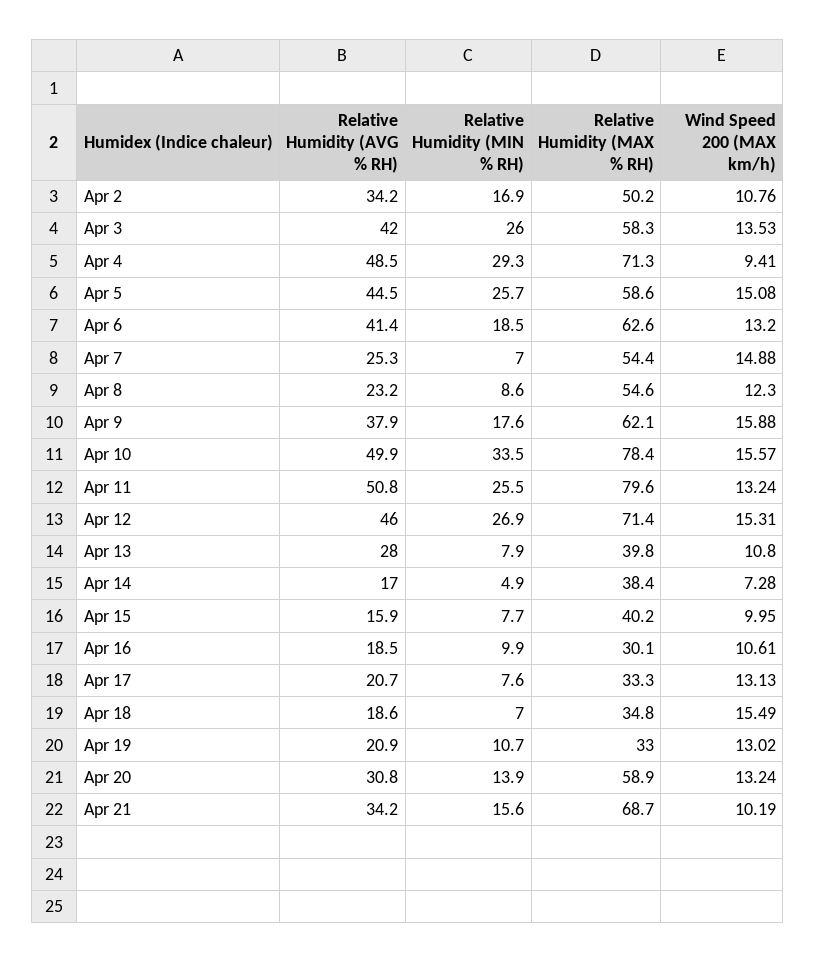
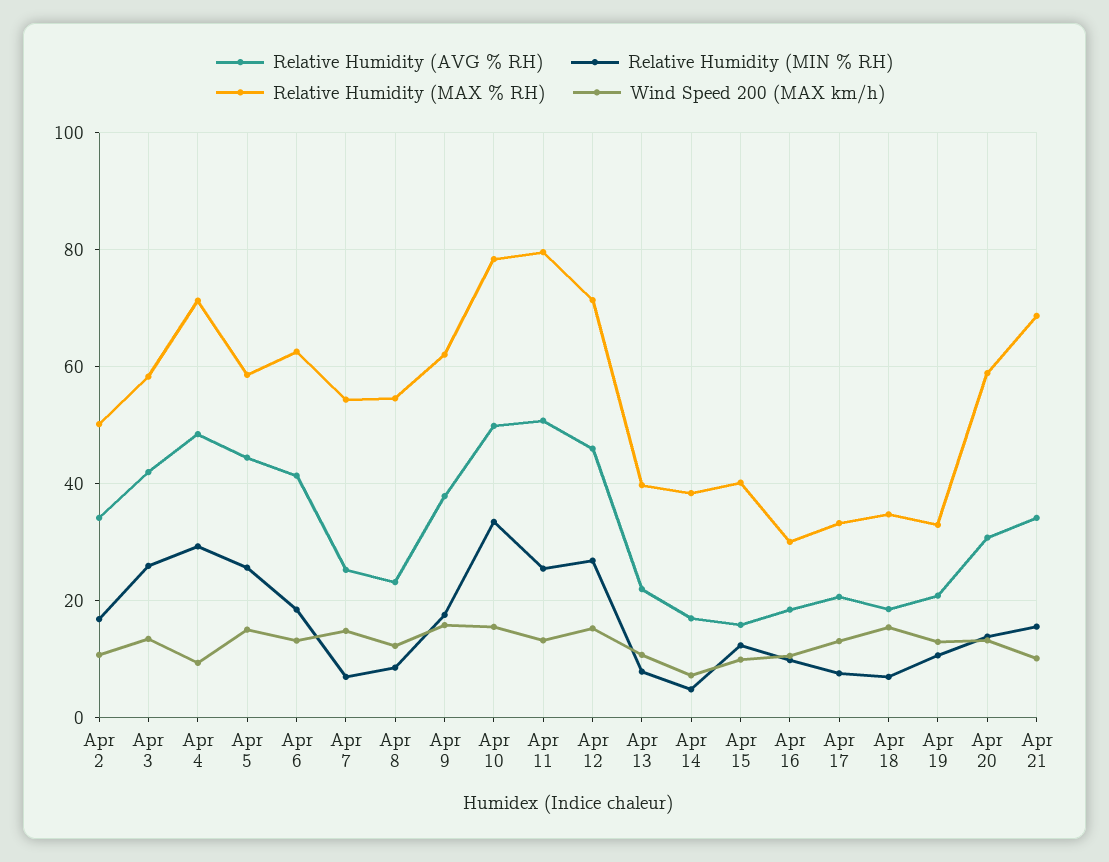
  {
    "Relative Humidity (AVG % RH)": {
      "Apr 2": 34.2,
      "Apr 3": 42,
      "Apr 4": 48.5,
      "Apr 5": 44.5,
      "Apr 6": 41.4,
      "Apr 7": 25.3,
      "Apr 8": 23.2,
      "Apr 9": 37.9,
      "Apr 10": 49.9,
      "Apr 11": 50.8,
      "Apr 12": 46,
-     "Apr 13": 28,
+     "Apr 13": 22,
      "Apr 14": 17,
      "Apr 15": 15.9,
      "Apr 16": 18.5,
      "Apr 17": 20.7,
      "Apr 18": 18.6,
      "Apr 19": 20.9,
      "Apr 20": 30.8,
      "Apr 21": 34.2
    },
    "Relative Humidity (MIN % RH)": {
      "Apr 2": 16.9,
      "Apr 3": 26,
      "Apr 4": 29.3,
      "Apr 5": 25.7,
      "Apr 6": 18.5,
      "Apr 7": 7,
      "Apr 8": 8.6,
      "Apr 9": 17.6,
      "Apr 10": 33.5,
      "Apr 11": 25.5,
      "Apr 12": 26.9,
      "Apr 13": 7.9,
      "Apr 14": 4.9,
-     "Apr 15": 7.7,
+     "Apr 15": 12,
      "Apr 16": 9.9,
      "Apr 17": 7.6,
      "Apr 18": 7,
      "Apr 19": 10.7,
      "Apr 20": 13.9,
      "Apr 21": 15.6
    },
    "Relative Humidity (MAX % RH)": {
      "Apr 2": 50.2,
      "Apr 3": 58.3,
      "Apr 4": 71.3,
      "Apr 5": 58.6,
      "Apr 6": 62.6,
      "Apr 7": 54.4,
      "Apr 8": 54.6,
      "Apr 9": 62.1,
      "Apr 10": 78.4,
      "Apr 11": 79.6,
      "Apr 12": 71.4,
      "Apr 13": 39.8,
      "Apr 14": 38.4,
      "Apr 15": 40.2,
      "Apr 16": 30.1,
      "Apr 17": 33.3,
      "Apr 18": 34.8,
      "Apr 19": 33,
      "Apr 20": 58.9,
      "Apr 21": 68.7
    },
    "Wind Speed 200 (MAX km/h)": {
      "Apr 2": 10.76,
      "Apr 3": 13.53,
      "Apr 4": 9.41,
      "Apr 5": 15.08,
      "Apr 6": 13.2,
      "Apr 7": 14.88,
      "Apr 8": 12.3,
      "Apr 9": 15.88,
      "Apr 10": 15.57,
      "Apr 11": 13.24,
      "Apr 12": 15.31,
      "Apr 13": 10.8,
      "Apr 14": 7.28,
      "Apr 15": 9.95,
      "Apr 16": 10.61,
      "Apr 17": 13.13,
      "Apr 18": 15.49,
      "Apr 19": 13.02,
      "Apr 20": 13.24,
      "Apr 21": 10.19
    }
  }

